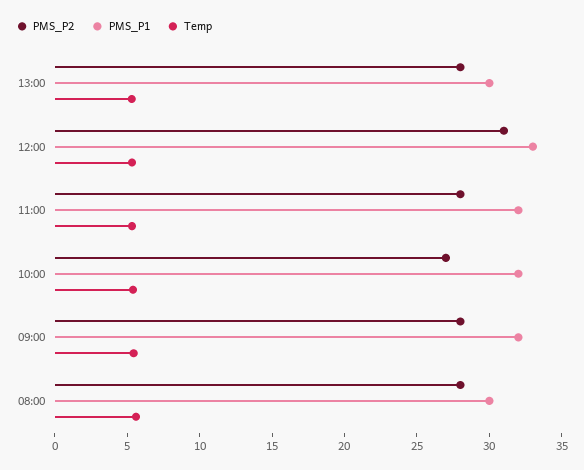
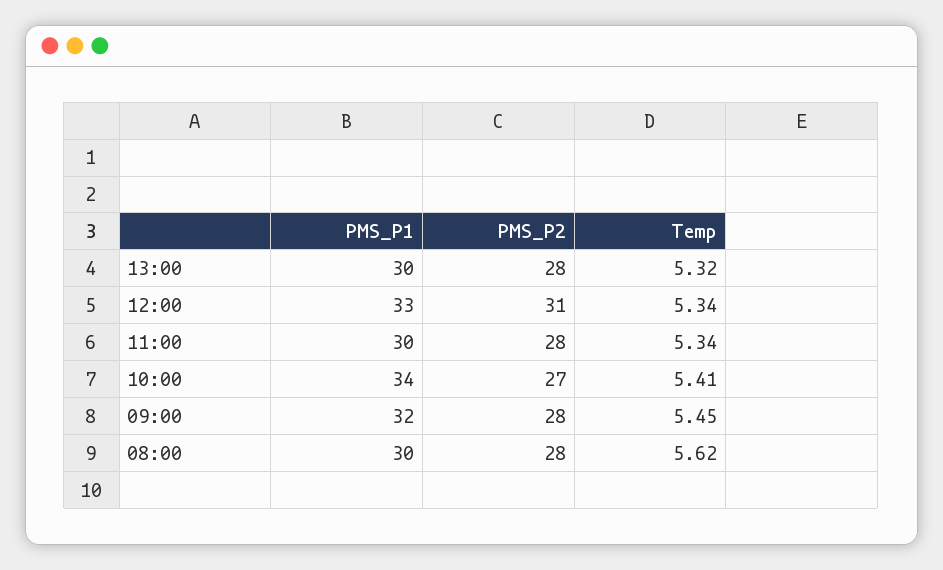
  {
    "PMS_P2": {
      "13:00": 28,
      "12:00": 31,
      "11:00": 28,
      "10:00": 27,
      "09:00": 28,
      "08:00": 28
    },
    "PMS_P1": {
      "13:00": 30,
      "12:00": 33,
-     "11:00": 32,
+     "11:00": 30,
-     "10:00": 32,
+     "10:00": 34,
      "09:00": 32,
      "08:00": 30
    },
    "Temp": {
      "13:00": 5.32,
      "12:00": 5.34,
      "11:00": 5.34,
      "10:00": 5.41,
      "09:00": 5.45,
      "08:00": 5.62
    }
  }

